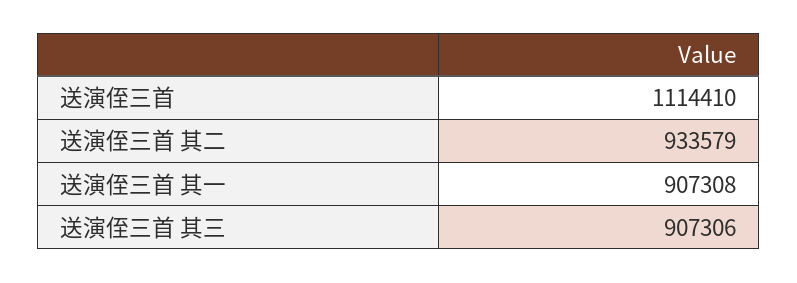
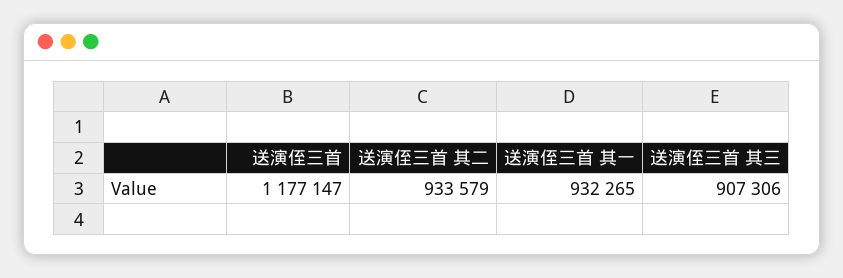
  {
-   "送演侄三首": 1114410,
+   "送演侄三首": 1177147,
    "送演侄三首 其二": 933579,
-   "送演侄三首 其一": 907308,
+   "送演侄三首 其一": 932265,
    "送演侄三首 其三": 907306
  }

